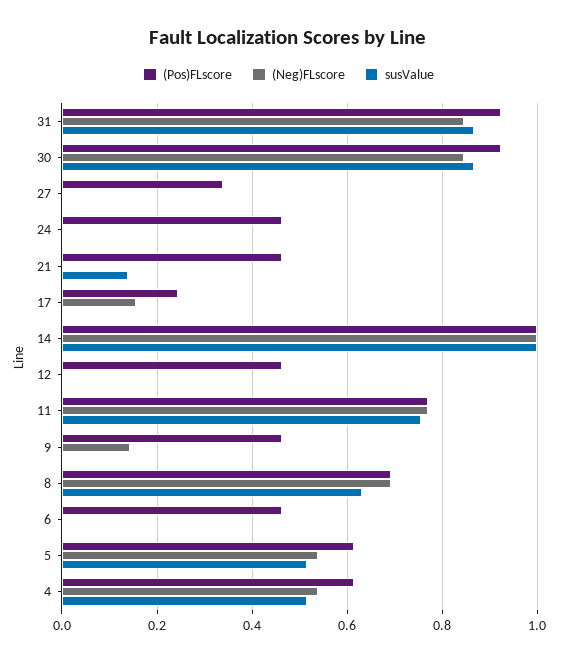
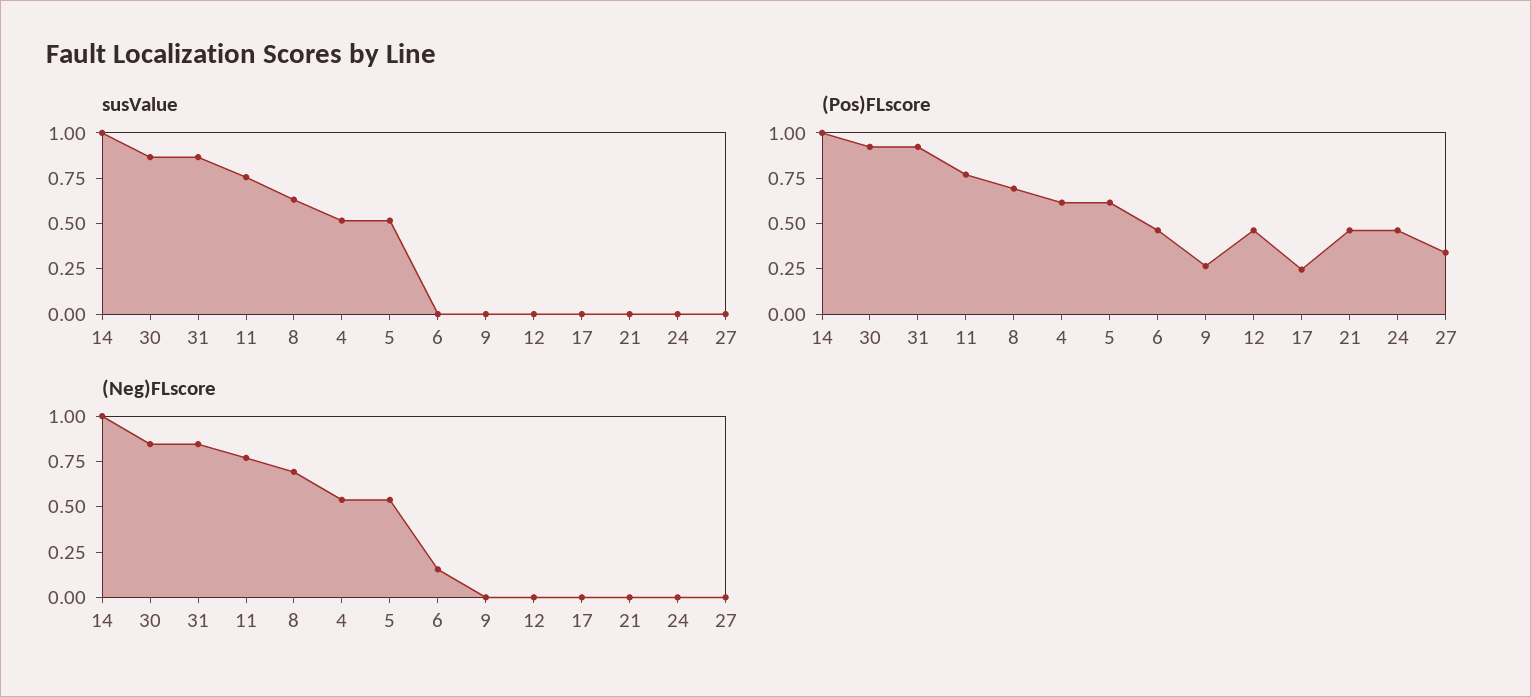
  {
    "(Pos)FLscore": {
      "31": 0.92,
      "30": 0.92,
      "27": 0.34,
      "24": 0.46,
      "21": 0.46,
      "17": 0.24,
      "14": 1,
      "12": 0.46,
      "11": 0.76,
-     "9": 0.46,
+     "9": 0.25,
      "8": 0.7,
      "6": 0.46,
      "5": 0.62,
      "4": 0.62
    },
    "(Neg)FLscore": {
      "31": 0.84,
      "30": 0.84,
      "27": 0,
      "24": 0,
      "21": 0,
-     "17": 0.16,
+     "17": 0,
      "14": 1,
      "12": 0,
      "11": 0.76,
-     "9": 0.14,
+     "9": 0,
      "8": 0.7,
-     "6": 0,
+     "6": 0.15,
      "5": 0.54,
      "4": 0.54
    },
    "susValue": {
      "31": 0.86,
      "30": 0.86,
      "27": 0,
      "24": 0,
-     "21": 0.14,
+     "21": 0,
      "17": 0,
      "14": 1,
      "12": 0,
      "11": 0.76,
      "9": 0,
      "8": 0.64,
      "6": 0,
      "5": 0.52,
      "4": 0.52
    }
  }

